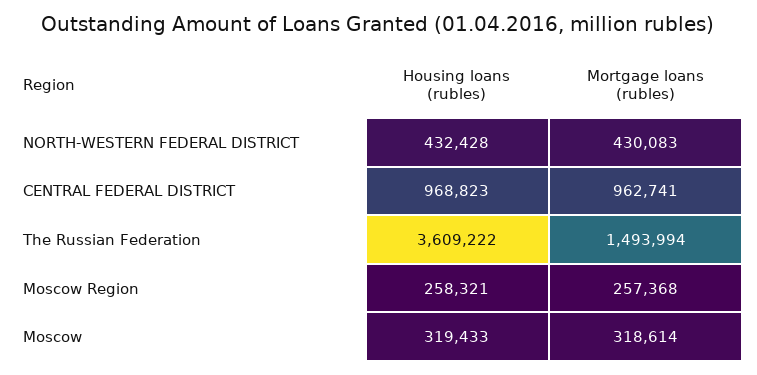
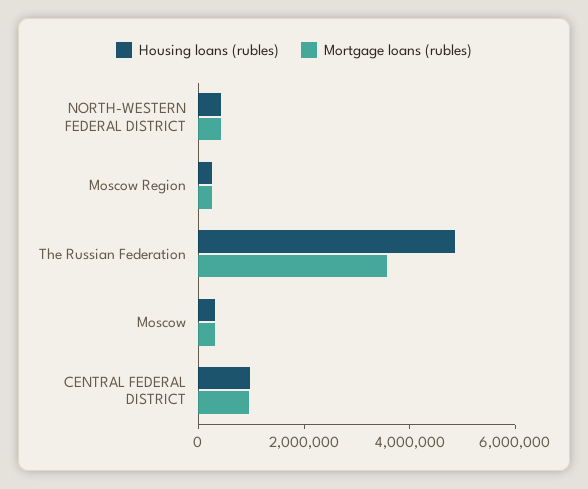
  {
    "Housing loans (rubles)": {
      "NORTH-WESTERN FEDERAL DISTRICT": 432428,
      "CENTRAL FEDERAL DISTRICT": 968823,
-     "The Russian Federation": 3609222,
+     "The Russian Federation": 5000000,
      "Moscow Region": 258321,
      "Moscow": 319433
    },
    "Mortgage loans (rubles)": {
      "NORTH-WESTERN FEDERAL DISTRICT": 430083,
      "CENTRAL FEDERAL DISTRICT": 962741,
-     "The Russian Federation": 1493994,
+     "The Russian Federation": 3500000,
      "Moscow Region": 257368,
      "Moscow": 318614
    }
  }

